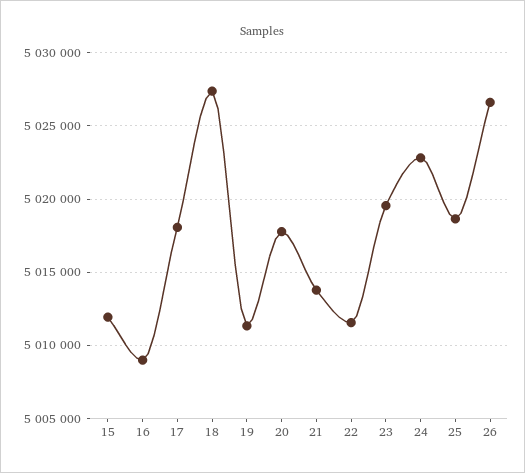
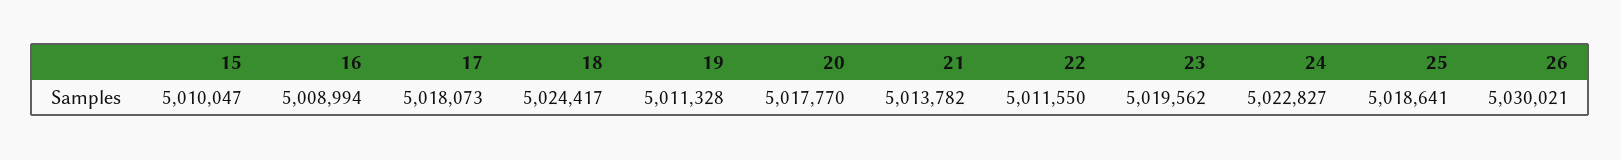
  {
-   "15": 5012000,
+   "15": 5010047,
    "16": 5008994,
    "17": 5018073,
-   "18": 5027500,
+   "18": 5024417,
    "19": 5011328,
    "20": 5017770,
    "21": 5013782,
    "22": 5011550,
    "23": 5019562,
    "24": 5022827,
    "25": 5018641,
-   "26": 5026500
+   "26": 5030021
  }

